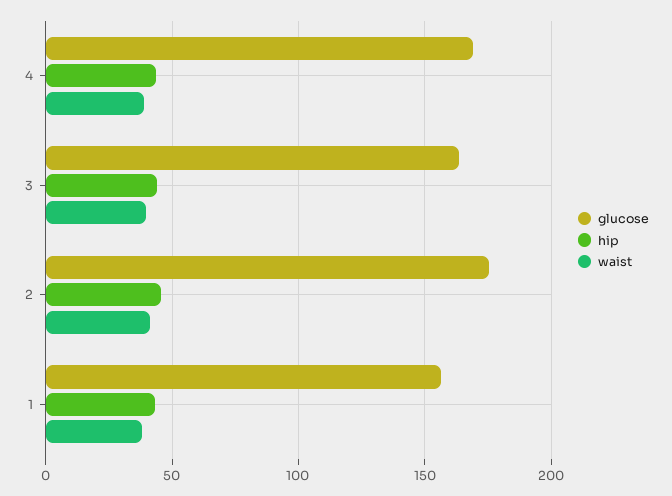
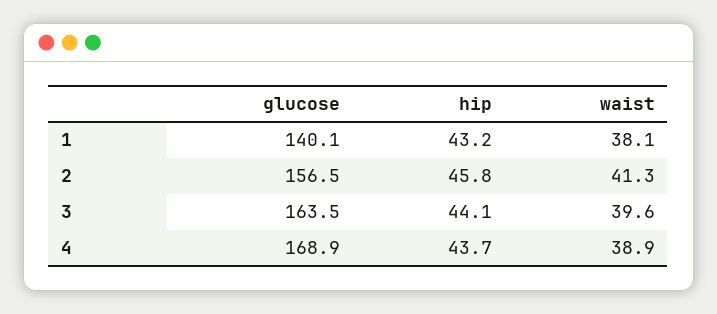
  {
    "glucose": {
      "4": 168.9,
      "3": 163.5,
-     "2": 175,
+     "2": 156.5,
-     "1": 155
+     "1": 140.1
    },
    "hip": {
      "4": 43.7,
      "3": 44.1,
      "2": 45.8,
      "1": 43.2
    },
    "waist": {
      "4": 38.9,
      "3": 39.6,
      "2": 41.3,
      "1": 38.1
    }
  }

